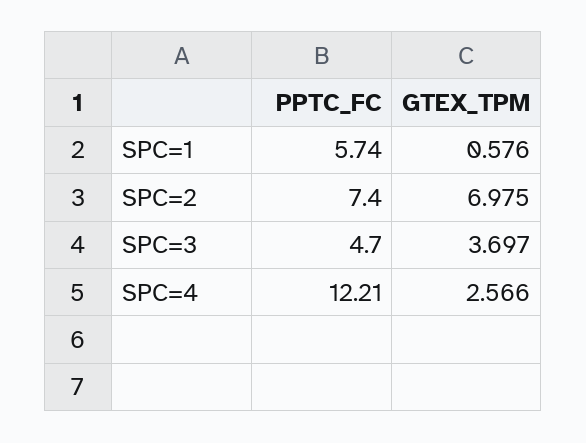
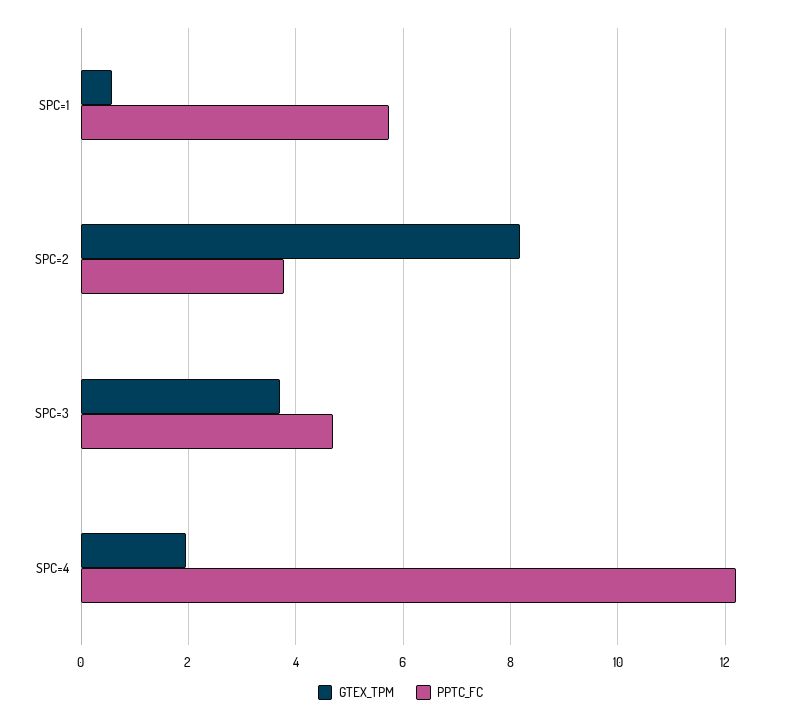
  {
    "PPTC_FC": {
      "SPC=1": 5.74,
-     "SPC=2": 7.4,
+     "SPC=2": 3.8,
      "SPC=3": 4.7,
      "SPC=4": 12.21
    },
    "GTEX_TPM": {
      "SPC=1": 0.576,
-     "SPC=2": 6.975,
+     "SPC=2": 8.2,
      "SPC=3": 3.697,
-     "SPC=4": 2.566
+     "SPC=4": 2
    }
  }

